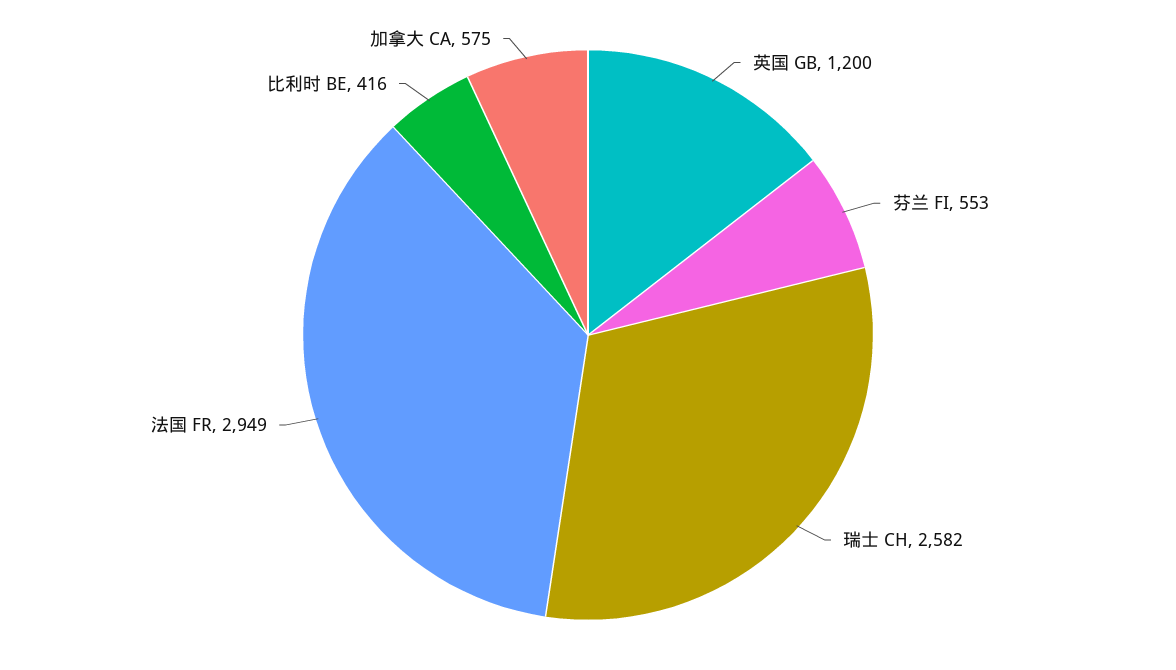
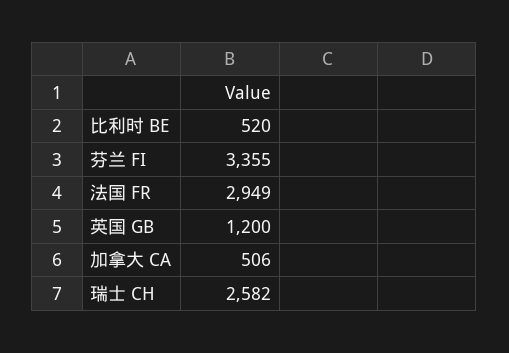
  {
    "英国 GB": 1200,
-   "芬兰 FI": 553,
+   "芬兰 FI": 3355,
    "瑞士 CH": 2582,
    "法国 FR": 2949,
-   "比利时 BE": 416,
+   "比利时 BE": 520,
-   "加拿大 CA": 575
+   "加拿大 CA": 506
  }

